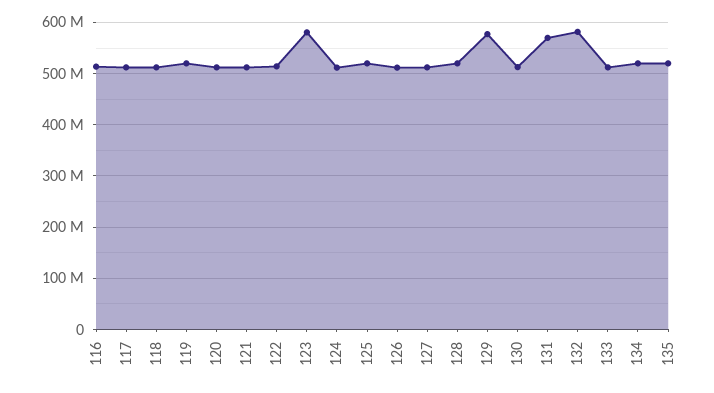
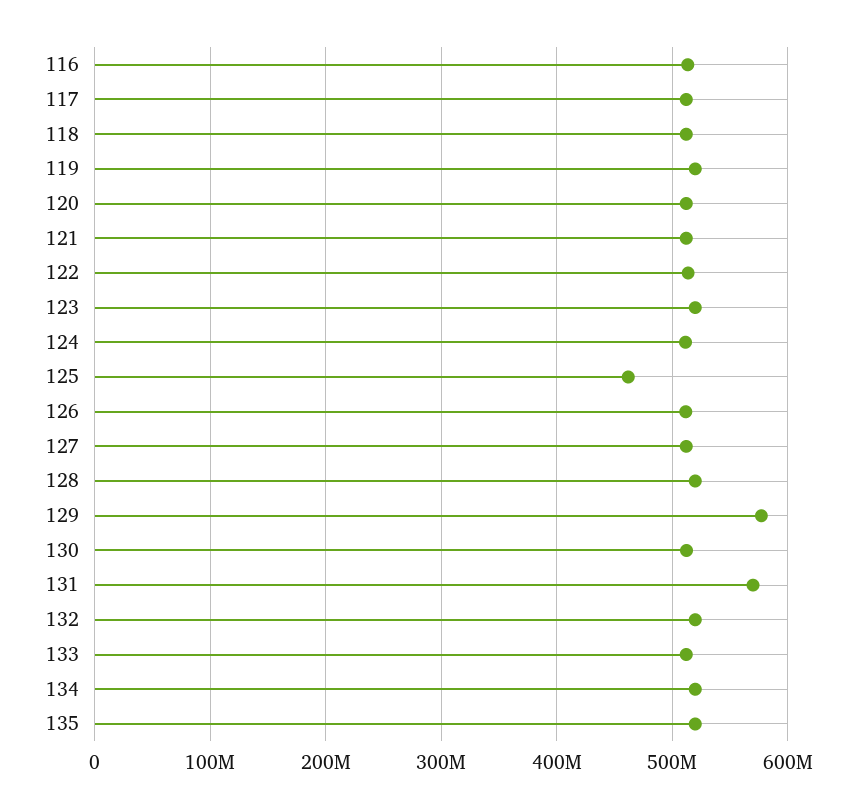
  {
    "116": 510000000,
    "117": 510000000,
    "118": 510000000,
    "119": 520000000,
    "120": 510000000,
    "121": 510000000,
    "122": 510000000,
-   "123": 580000000,
+   "123": 520000000,
    "124": 510000000,
-   "125": 520000000,
+   "125": 460000000,
    "126": 510000000,
    "127": 510000000,
    "128": 520000000,
    "129": 580000000,
    "130": 510000000,
    "131": 570000000,
-   "132": 580000000,
+   "132": 520000000,
    "133": 510000000,
    "134": 520000000,
    "135": 520000000
  }

